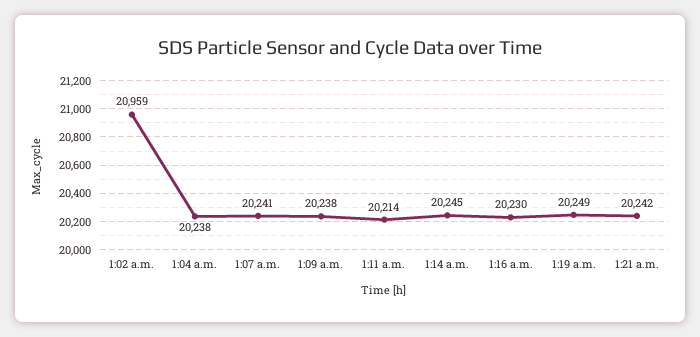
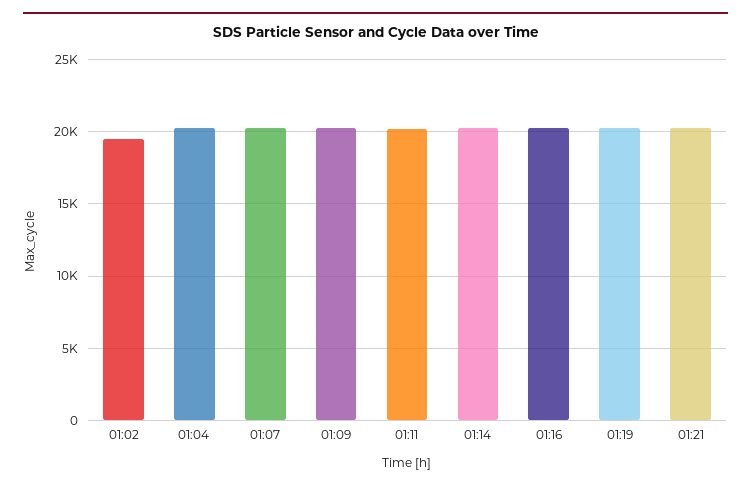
  {
-   "1:02 a.m.": 20959,
+   "1:02 a.m.": 19500,
    "1:04 a.m.": 20238,
    "1:07 a.m.": 20241,
    "1:09 a.m.": 20238,
    "1:11 a.m.": 20214,
    "1:14 a.m.": 20245,
    "1:16 a.m.": 20230,
    "1:19 a.m.": 20249,
    "1:21 a.m.": 20242
  }

